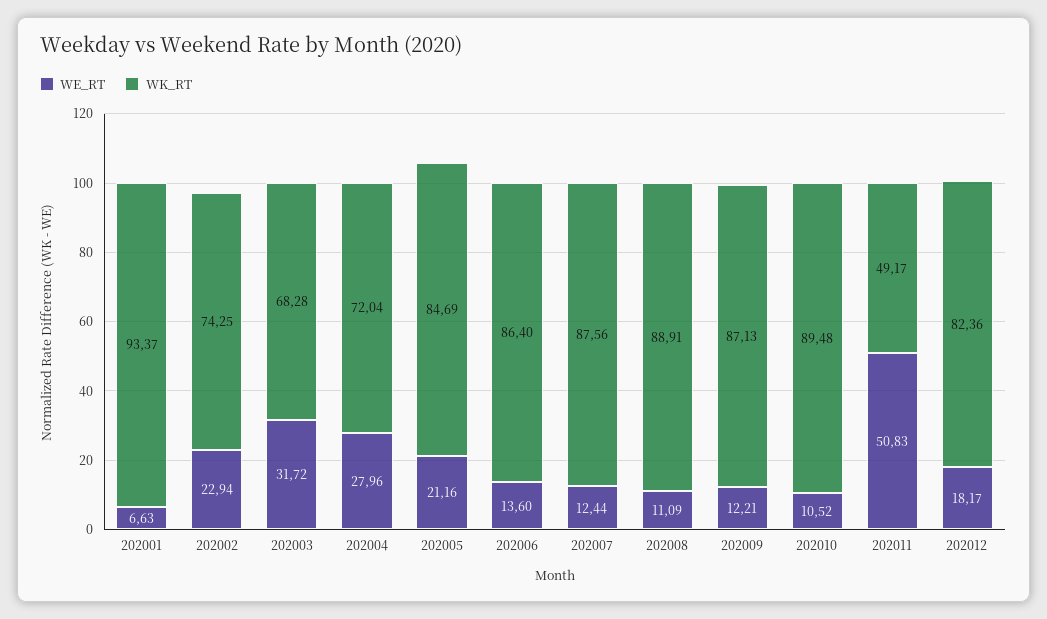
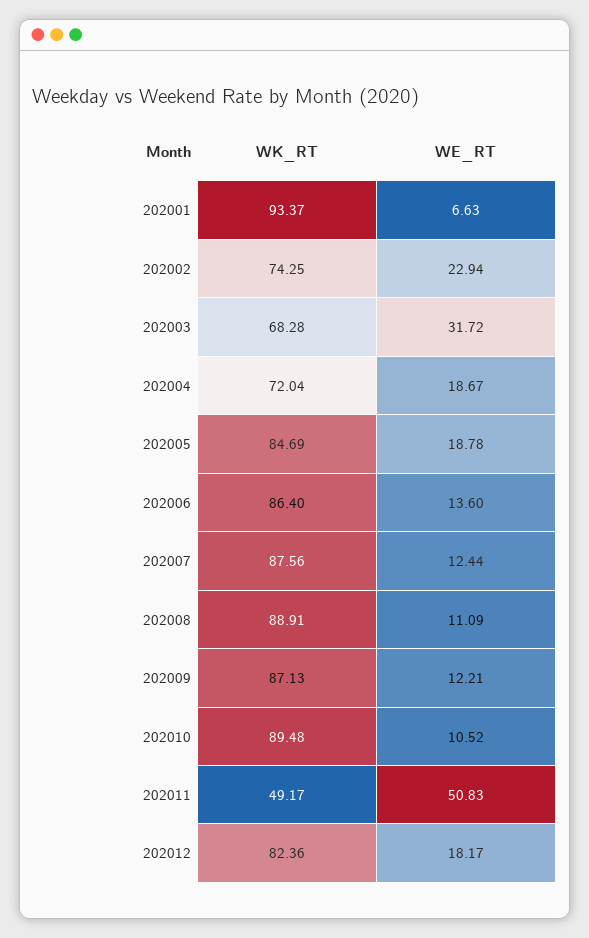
  {
    "WE_RT": {
      "202001": 6.63,
      "202002": 22.94,
      "202003": 31.72,
-     "202004": 27.96,
+     "202004": 18.67,
-     "202005": 21.16,
+     "202005": 18.78,
      "202006": 13.6,
      "202007": 12.44,
      "202008": 11.09,
      "202009": 12.21,
      "202010": 10.52,
      "202011": 50.83,
      "202012": 18.17
    },
    "WK_RT": {
      "202001": 93.37,
      "202002": 74.25,
      "202003": 68.28,
      "202004": 72.04,
      "202005": 84.69,
      "202006": 86.4,
      "202007": 87.56,
      "202008": 88.91,
      "202009": 87.13,
      "202010": 89.48,
      "202011": 49.17,
      "202012": 82.36
    }
  }

